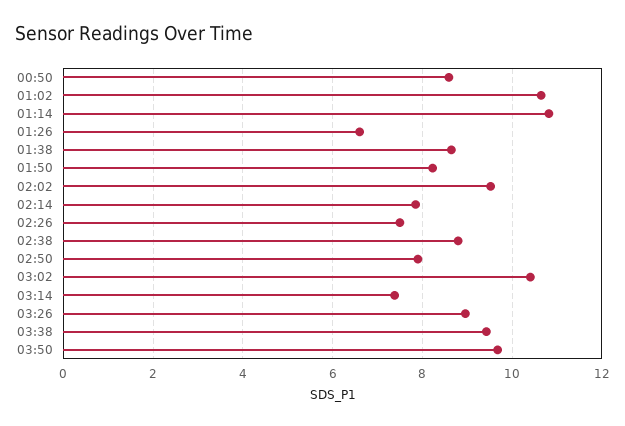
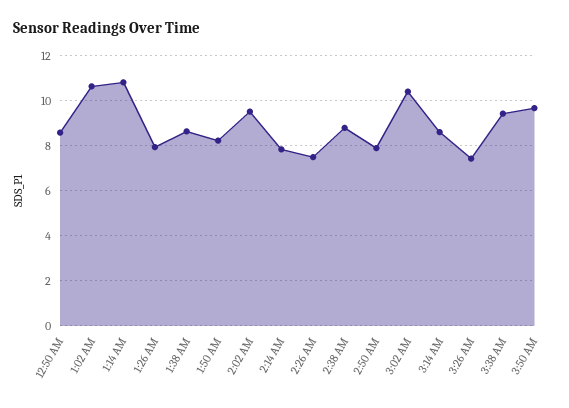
  {
    "00:50": 8.6,
    "01:02": 10.6,
    "01:14": 10.8,
-   "01:26": 6.6,
+   "01:26": 8,
    "01:38": 8.6,
    "01:50": 8.2,
    "02:02": 9.6,
    "02:14": 7.8,
    "02:26": 7.6,
    "02:38": 8.8,
    "02:50": 8,
    "03:02": 10.4,
-   "03:14": 7.4,
+   "03:14": 8.5,
-   "03:26": 9,
+   "03:26": 7.5,
    "03:38": 9.4,
    "03:50": 9.6
  }

